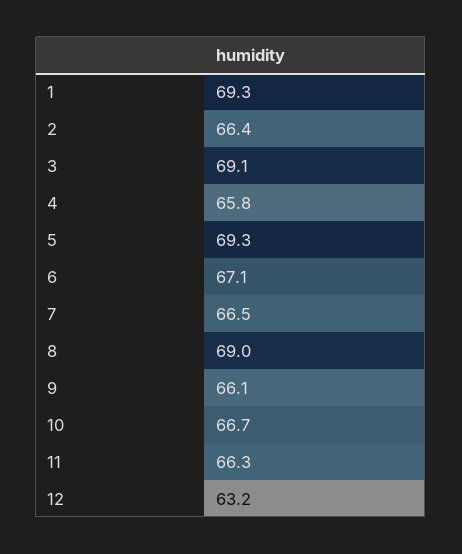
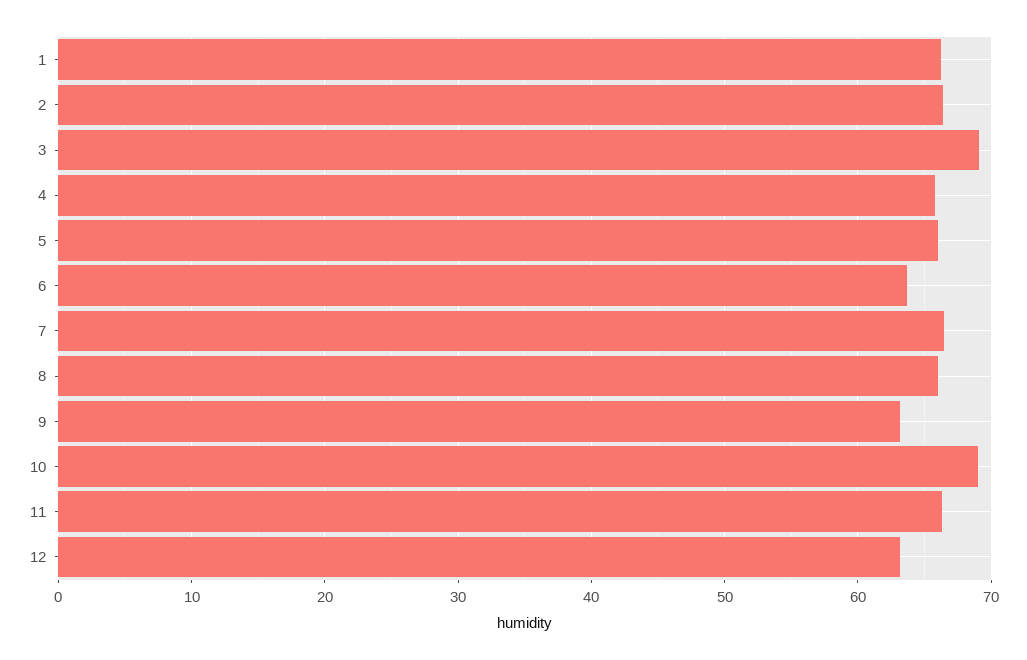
  {
-   "1": 69.3,
+   "1": 66,
    "2": 66.4,
    "3": 69.1,
    "4": 65.8,
-   "5": 69.3,
+   "5": 66,
-   "6": 67.1,
+   "6": 64,
    "7": 66.5,
-   "8": 69,
+   "8": 66,
-   "9": 66.1,
+   "9": 63,
-   "10": 66.7,
+   "10": 69,
    "11": 66.3,
    "12": 63.2
  }

